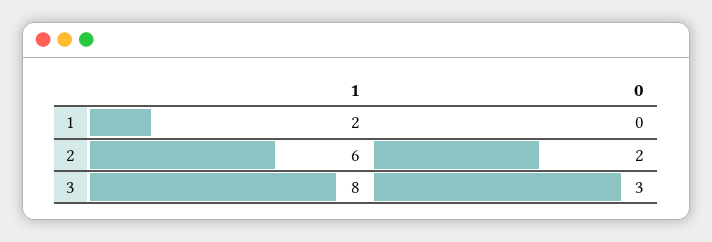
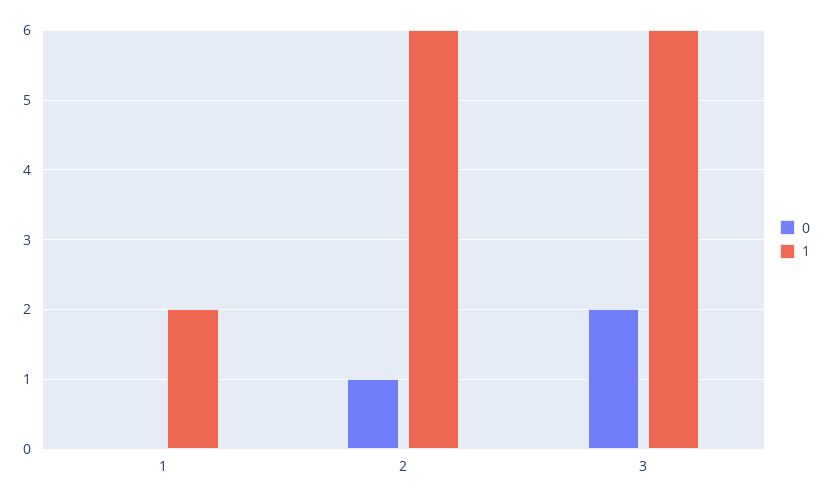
  {
    "1": {
      "1": 2,
      "2": 6,
-     "3": 8
+     "3": 6
    },
    "0": {
      "1": 0,
-     "2": 2,
+     "2": 1,
-     "3": 3
+     "3": 2
    }
  }

